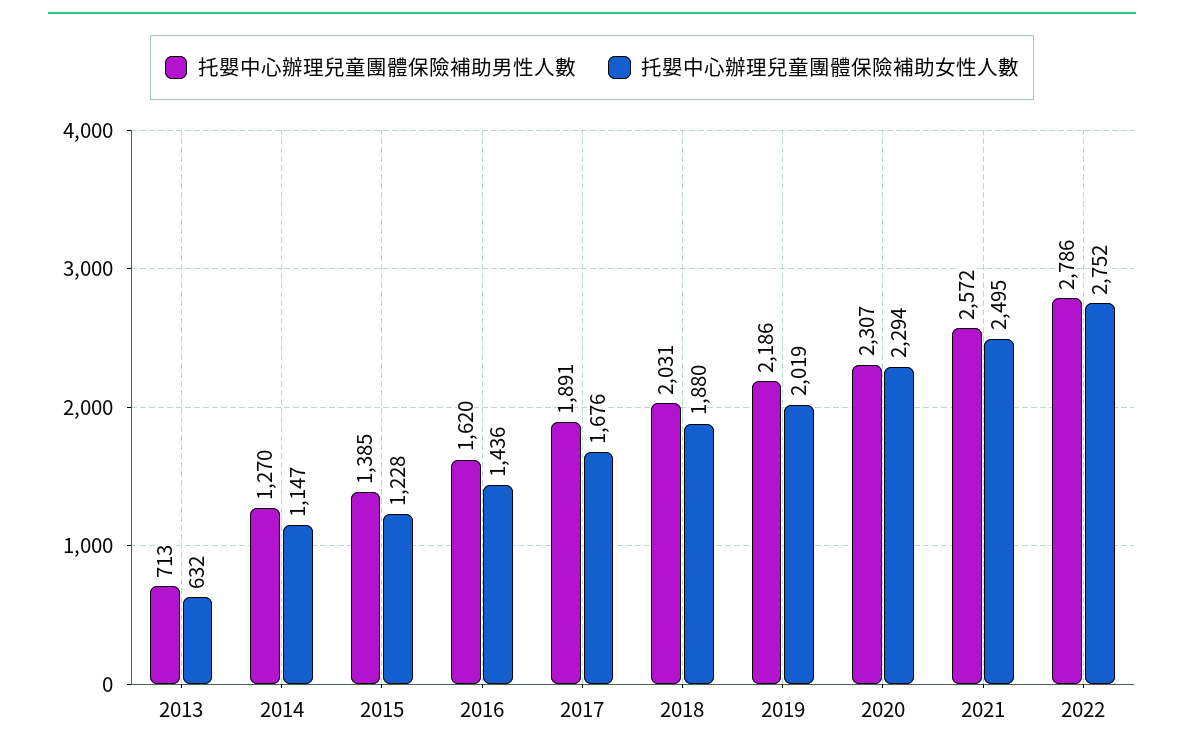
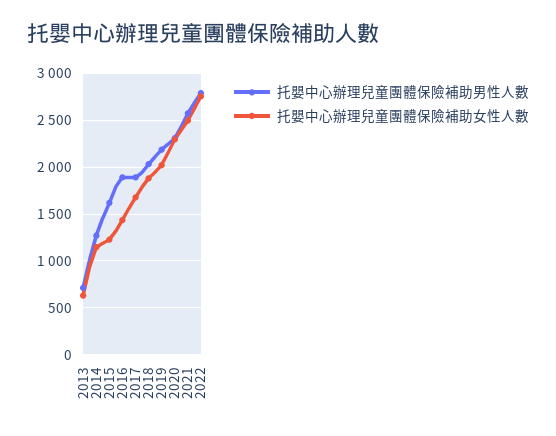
  {
    "托嬰中心辦理兒童團體保險補助男性人數": {
      "2013": 713,
      "2014": 1270,
-     "2015": 1385,
+     "2015": 1600,
-     "2016": 1620,
+     "2016": 1900,
      "2017": 1891,
      "2018": 2031,
      "2019": 2186,
      "2020": 2307,
      "2021": 2572,
      "2022": 2786
    },
    "托嬰中心辦理兒童團體保險補助女性人數": {
      "2013": 632,
      "2014": 1147,
      "2015": 1228,
      "2016": 1436,
      "2017": 1676,
      "2018": 1880,
      "2019": 2019,
      "2020": 2294,
      "2021": 2495,
      "2022": 2752
    }
  }

